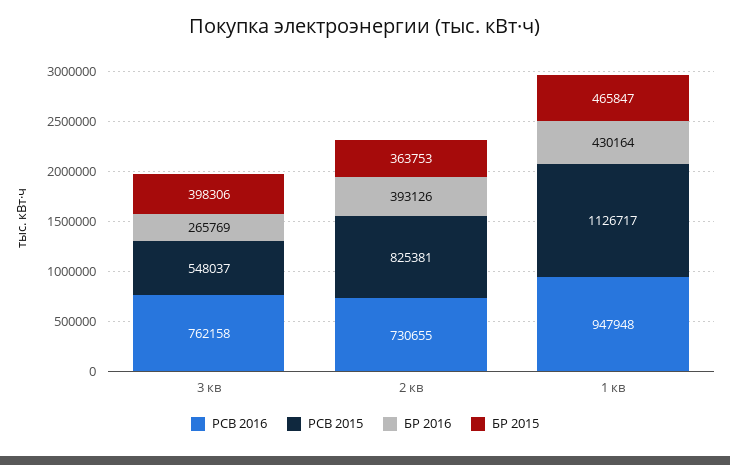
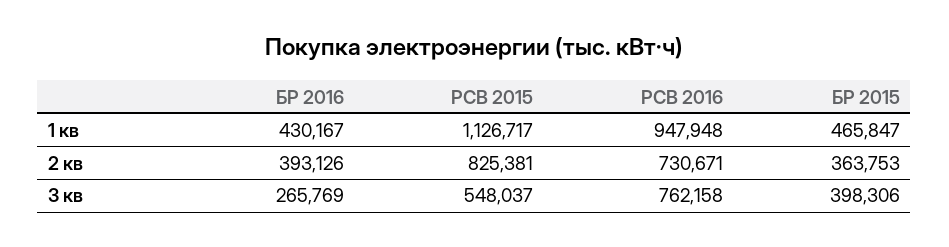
  {
    "РСВ 2016": {
      "3 кв": 762158,
-     "2 кв": 730655,
+     "2 кв": 730671,
      "1 кв": 947948
    },
    "РСВ 2015": {
      "3 кв": 548037,
      "2 кв": 825381,
      "1 кв": 1126717
    },
    "БР 2016": {
      "3 кв": 265769,
      "2 кв": 393126,
-     "1 кв": 430164
+     "1 кв": 430167
    },
    "БР 2015": {
      "3 кв": 398306,
      "2 кв": 363753,
      "1 кв": 465847
    }
  }

